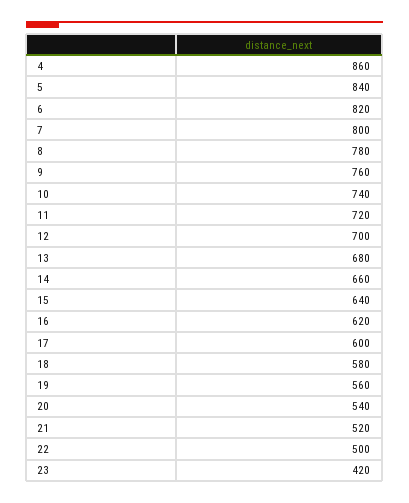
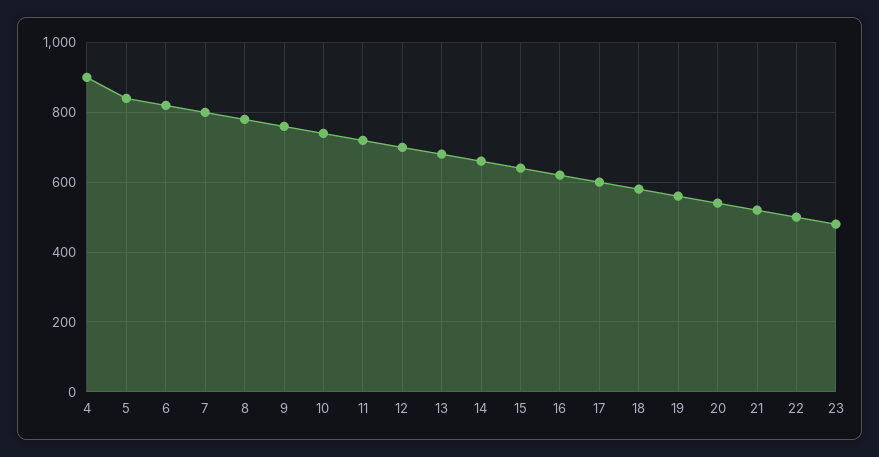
  {
-   "4": 860,
+   "4": 900,
    "5": 840,
    "6": 820,
    "7": 800,
    "8": 780,
    "9": 760,
    "10": 740,
    "11": 720,
    "12": 700,
    "13": 680,
    "14": 660,
    "15": 640,
    "16": 620,
    "17": 600,
    "18": 580,
    "19": 560,
    "20": 540,
    "21": 520,
    "22": 500,
-   "23": 420
+   "23": 480
  }

